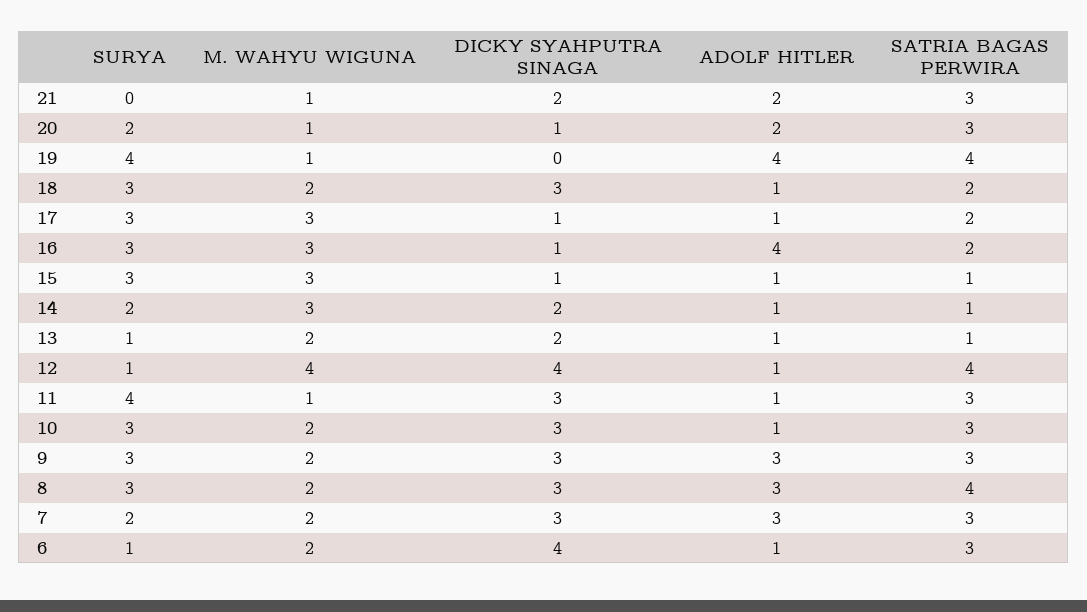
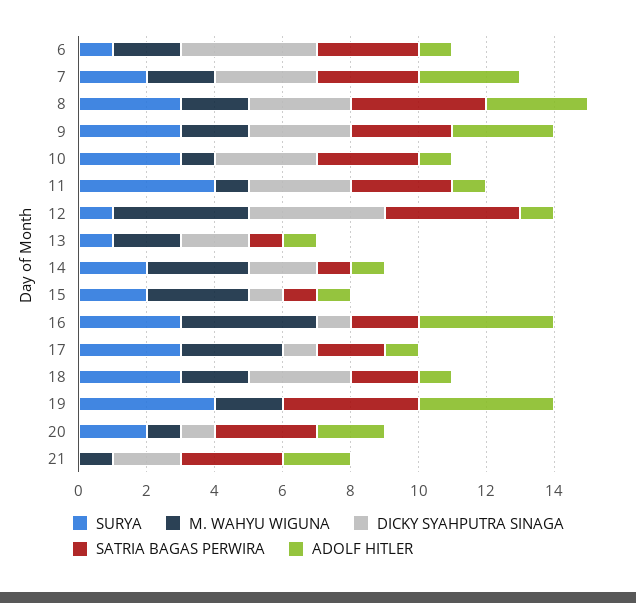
  {
    "SURYA": {
      "21": 0,
      "20": 2,
      "19": 4,
      "18": 3,
      "17": 3,
      "16": 3,
-     "15": 3,
+     "15": 2,
      "14": 2,
      "13": 1,
      "12": 1,
      "11": 4,
      "10": 3,
      "9": 3,
      "8": 3,
      "7": 2,
      "6": 1
    },
    "M. WAHYU WIGUNA": {
      "21": 1,
      "20": 1,
-     "19": 1,
+     "19": 2,
      "18": 2,
      "17": 3,
-     "16": 3,
+     "16": 4,
      "15": 3,
      "14": 3,
      "13": 2,
      "12": 4,
      "11": 1,
-     "10": 2,
+     "10": 1,
      "9": 2,
      "8": 2,
      "7": 2,
      "6": 2
    },
    "DICKY SYAHPUTRA SINAGA": {
      "21": 2,
      "20": 1,
      "19": 0,
      "18": 3,
      "17": 1,
      "16": 1,
      "15": 1,
      "14": 2,
      "13": 2,
      "12": 4,
      "11": 3,
      "10": 3,
      "9": 3,
      "8": 3,
      "7": 3,
      "6": 4
    },
    "ADOLF HITLER": {
      "21": 2,
      "20": 2,
      "19": 4,
      "18": 1,
      "17": 1,
      "16": 4,
      "15": 1,
      "14": 1,
      "13": 1,
      "12": 1,
      "11": 1,
      "10": 1,
      "9": 3,
      "8": 3,
      "7": 3,
      "6": 1
    },
    "SATRIA BAGAS PERWIRA": {
      "21": 3,
      "20": 3,
      "19": 4,
      "18": 2,
      "17": 2,
      "16": 2,
      "15": 1,
      "14": 1,
      "13": 1,
      "12": 4,
      "11": 3,
      "10": 3,
      "9": 3,
      "8": 4,
      "7": 3,
      "6": 3
    }
  }

